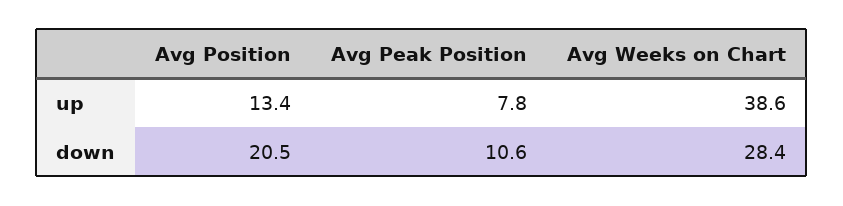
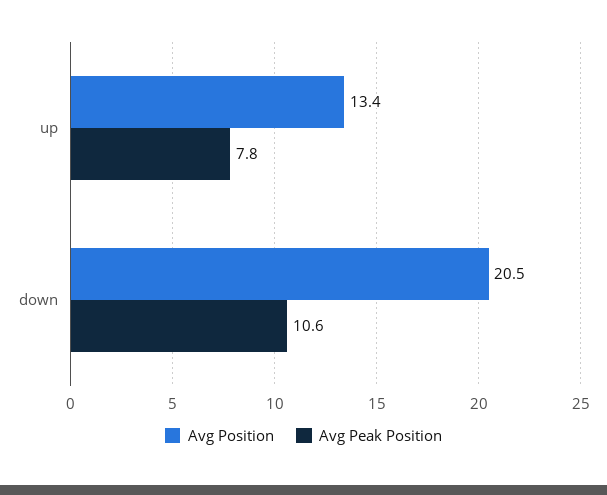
  {
    "Avg Position": {
      "up": 13.4,
      "down": 20.5
    },
    "Avg Peak Position": {
      "up": 7.8,
      "down": 10.6
-   },
+   }
-   "Avg Weeks on Chart": {
-     "up": 38.6,
-     "down": 28.4
-   }
  }

